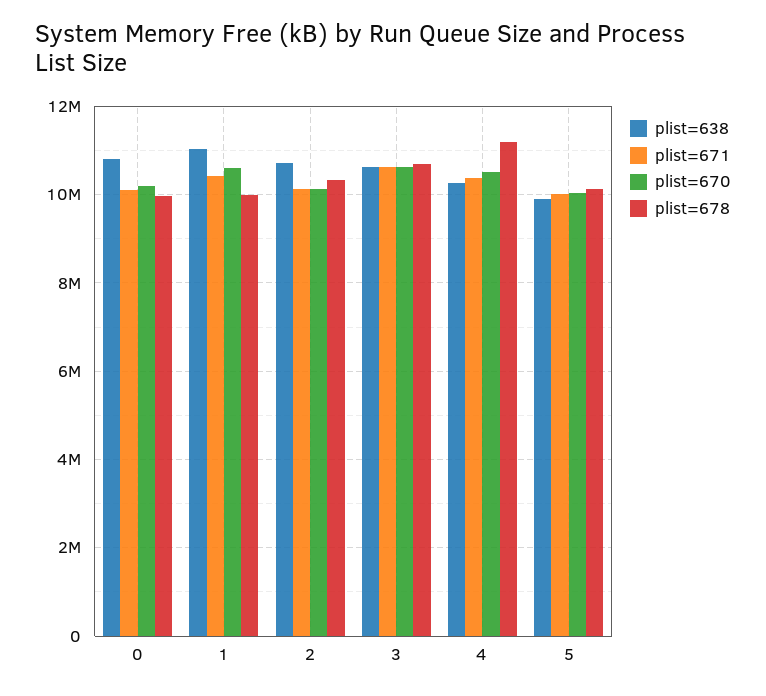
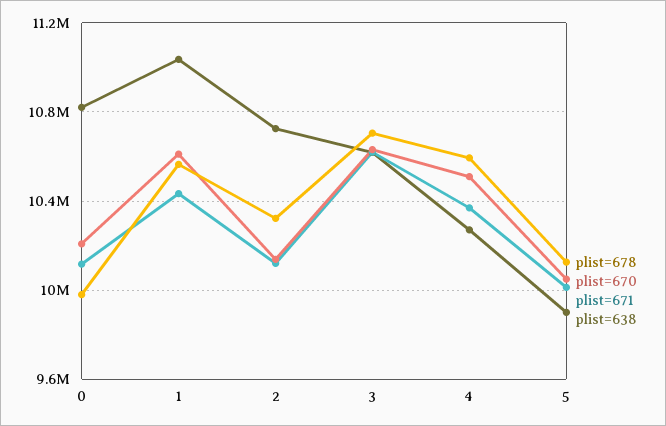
  {
    "plist=638": {
      "0": 10800000,
      "1": 11050000,
      "2": 10700000,
      "3": 10600000,
      "4": 10250000,
      "5": 9900000
    },
    "plist=671": {
      "0": 10100000,
      "1": 10450000,
      "2": 10100000,
      "3": 10600000,
      "4": 10350000,
      "5": 10000000
    },
    "plist=670": {
      "0": 10200000,
      "1": 10600000,
      "2": 10150000,
      "3": 10650000,
      "4": 10500000,
      "5": 10050000
    },
    "plist=678": {
      "0": 10000000,
-     "1": 10000000,
+     "1": 10550000,
      "2": 10300000,
      "3": 10700000,
-     "4": 11200000,
+     "4": 10600000,
      "5": 10150000
    }
  }

